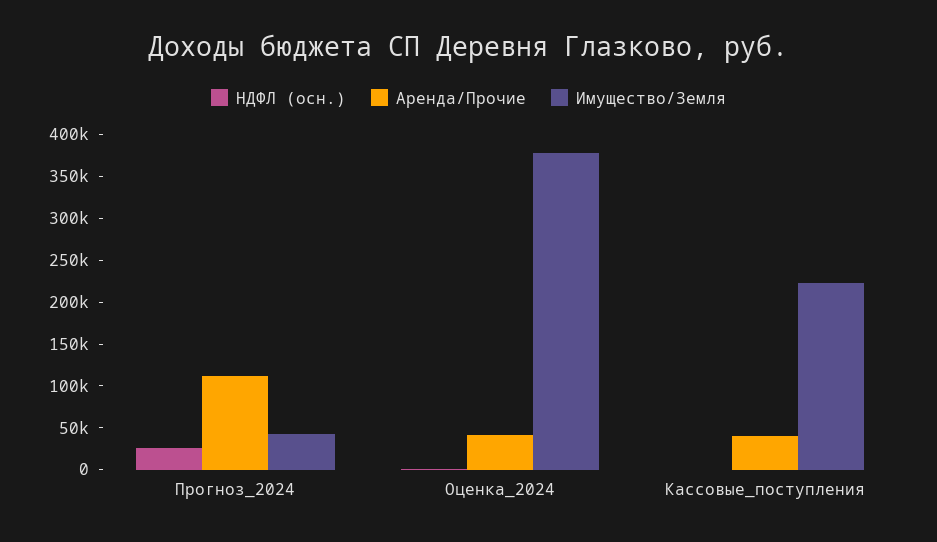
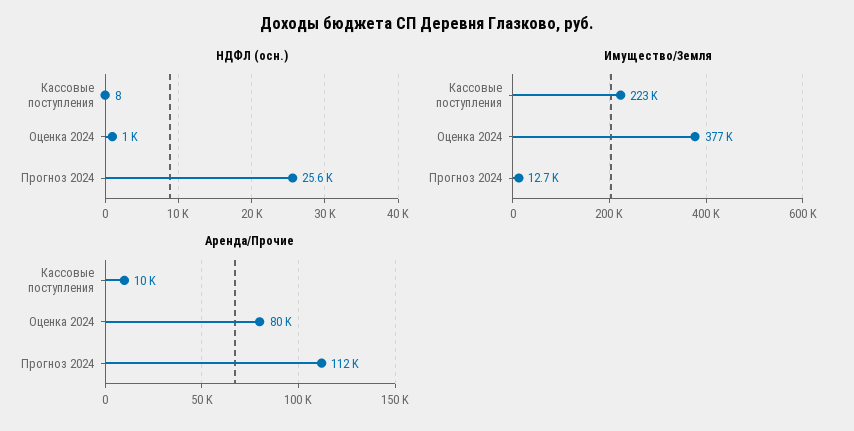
  {
    "НДФЛ (осн.)": {
      "Прогноз_2024": 25600,
      "Оценка_2024": 1000,
      "Кассовые_поступления": 8
    },
    "Аренда/Прочие": {
      "Прогноз_2024": 112000,
-     "Оценка_2024": 40000,
+     "Оценка_2024": 80000,
-     "Кассовые_поступления": 40000
+     "Кассовые_поступления": 10000
    },
    "Имущество/Земля": {
-     "Прогноз_2024": 40000,
+     "Прогноз_2024": 12700,
      "Оценка_2024": 377000,
      "Кассовые_поступления": 223000
    }
  }

